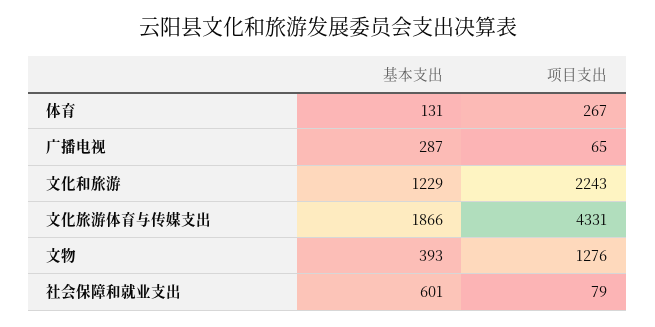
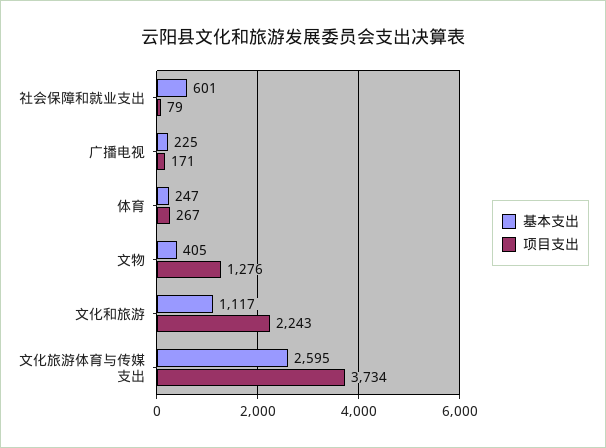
  {
    "基本支出": {
-     "体育": 131,
+     "体育": 247,
-     "广播电视": 287,
+     "广播电视": 225,
-     "文化和旅游": 1229,
+     "文化和旅游": 1117,
-     "文化旅游体育与传媒支出": 1866,
+     "文化旅游体育与传媒支出": 2595,
-     "文物": 393,
+     "文物": 405,
      "社会保障和就业支出": 601
    },
    "项目支出": {
      "体育": 267,
-     "广播电视": 65,
+     "广播电视": 171,
      "文化和旅游": 2243,
-     "文化旅游体育与传媒支出": 4331,
+     "文化旅游体育与传媒支出": 3734,
      "文物": 1276,
      "社会保障和就业支出": 79
    }
  }

